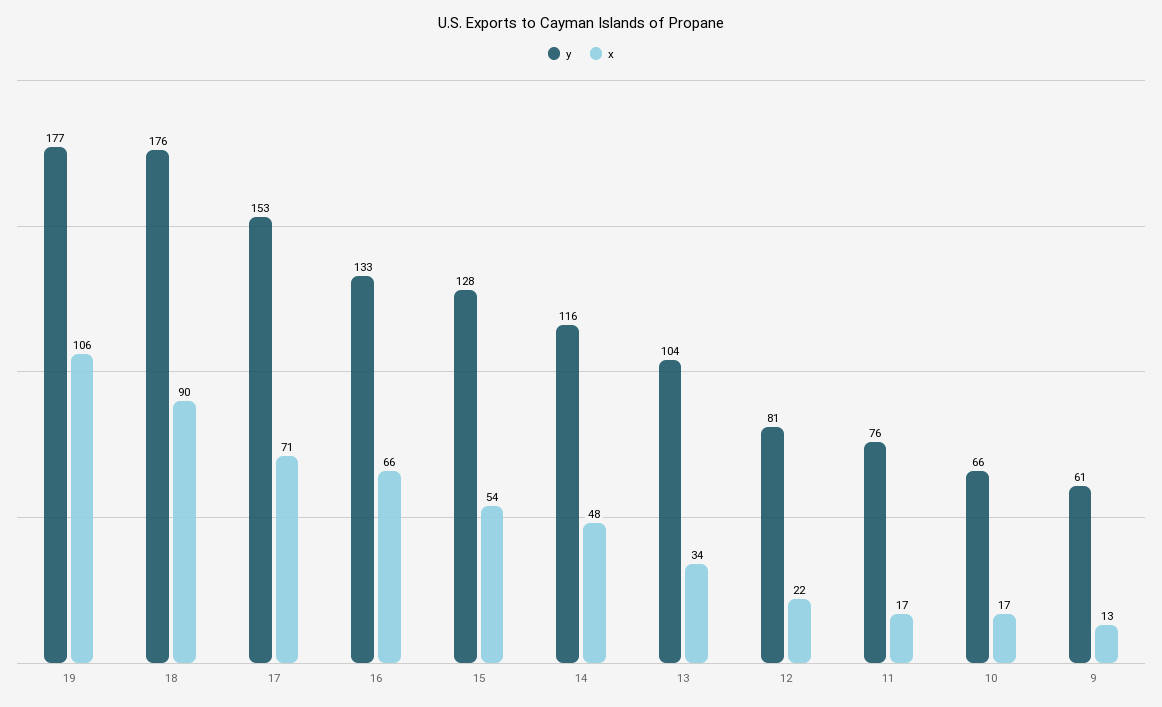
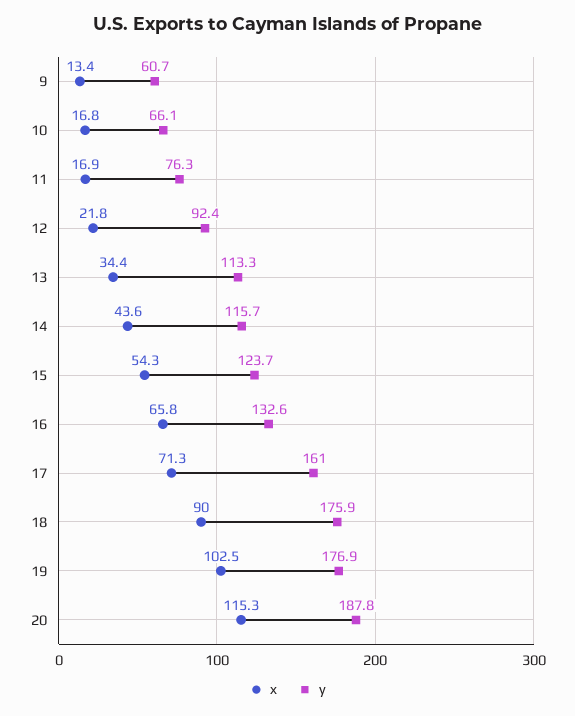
  {
    "y": {
      "19": 176.9,
      "18": 175.9,
-     "17": 153,
+     "17": 161,
      "16": 132.6,
-     "15": 128,
+     "15": 123.7,
      "14": 115.7,
-     "13": 104,
+     "13": 113.3,
-     "12": 81,
+     "12": 92.4,
      "11": 76.3,
      "10": 66.1,
-     "9": 60.7
+     "9": 60.7,
+     "20": 187.8
    },
    "x": {
-     "19": 106,
+     "19": 102.5,
      "18": 90,
      "17": 71.3,
      "16": 65.8,
      "15": 54.3,
-     "14": 48,
+     "14": 43.6,
      "13": 34.4,
      "12": 21.8,
      "11": 16.9,
      "10": 16.8,
-     "9": 13.4
+     "9": 13.4,
+     "20": 115.3
    }
  }

